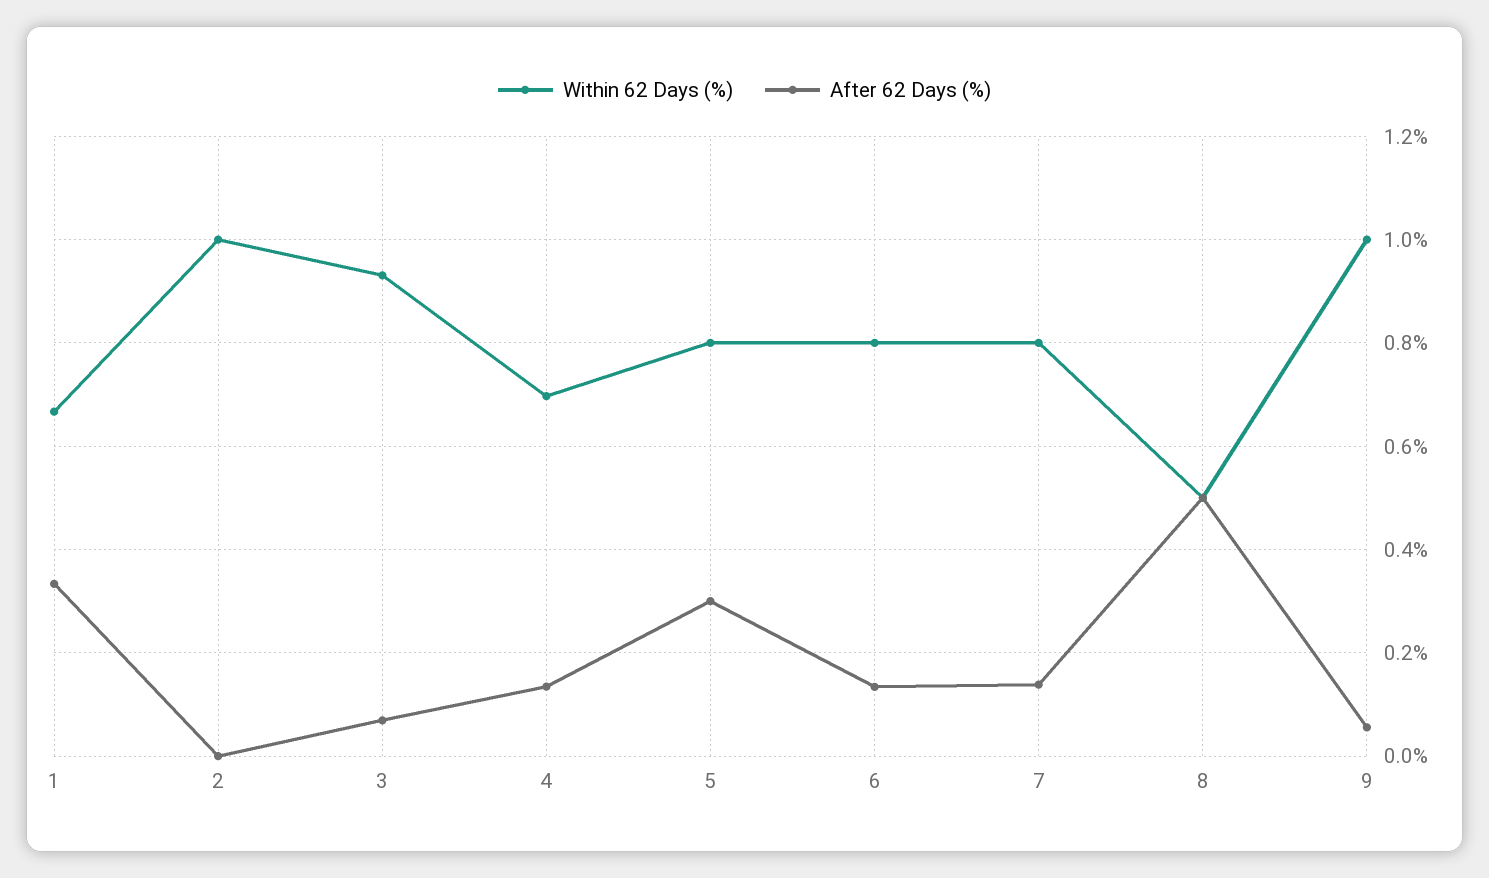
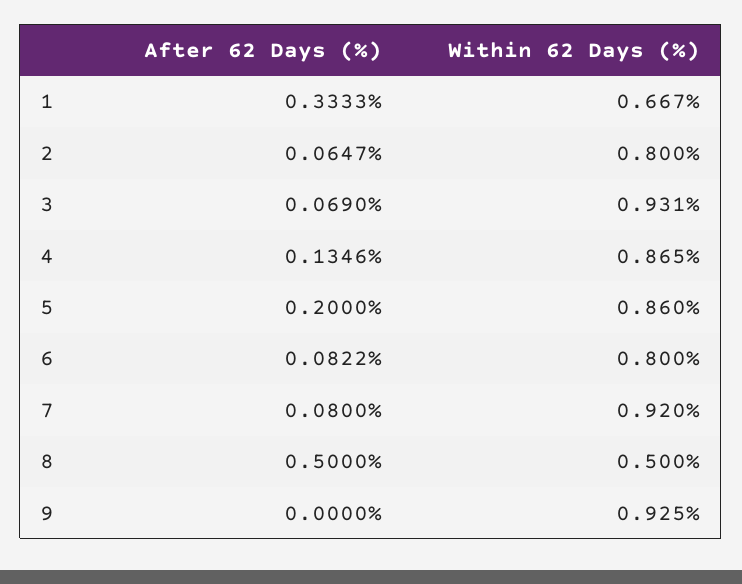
  {
    "Within 62 Days (%)": {
      "1": 0.667,
-     "2": 1,
+     "2": 0.8,
      "3": 0.931,
-     "4": 0.7,
+     "4": 0.865,
-     "5": 0.8,
+     "5": 0.86,
      "6": 0.8,
-     "7": 0.8,
+     "7": 0.92,
      "8": 0.5,
-     "9": 1
+     "9": 0.925
    },
    "After 62 Days (%)": {
      "1": 0.3333,
-     "2": 0,
+     "2": 0.0647,
      "3": 0.069,
      "4": 0.1346,
-     "5": 0.3,
+     "5": 0.2,
-     "6": 0.14,
+     "6": 0.0822,
-     "7": 0.14,
+     "7": 0.08,
      "8": 0.5,
-     "9": 0.06
+     "9": 0
    }
  }

